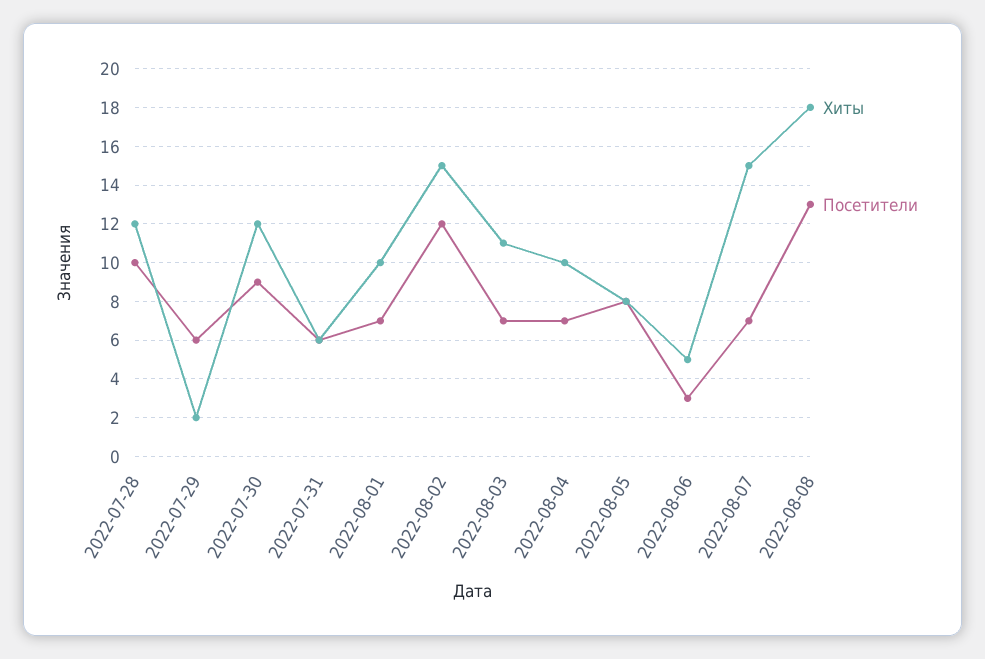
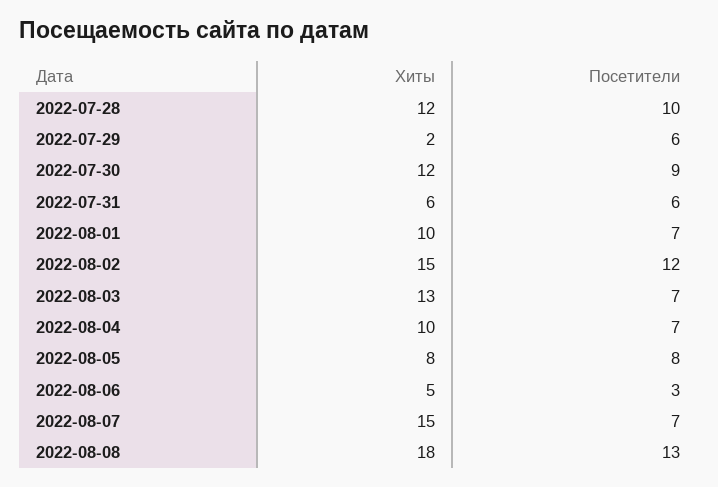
  {
    "Хиты": {
      "2022-07-28": 12,
      "2022-07-29": 2,
      "2022-07-30": 12,
      "2022-07-31": 6,
      "2022-08-01": 10,
      "2022-08-02": 15,
-     "2022-08-03": 11,
+     "2022-08-03": 13,
      "2022-08-04": 10,
      "2022-08-05": 8,
      "2022-08-06": 5,
      "2022-08-07": 15,
      "2022-08-08": 18
    },
    "Посетители": {
      "2022-07-28": 10,
      "2022-07-29": 6,
      "2022-07-30": 9,
      "2022-07-31": 6,
      "2022-08-01": 7,
      "2022-08-02": 12,
      "2022-08-03": 7,
      "2022-08-04": 7,
      "2022-08-05": 8,
      "2022-08-06": 3,
      "2022-08-07": 7,
      "2022-08-08": 13
    }
  }

